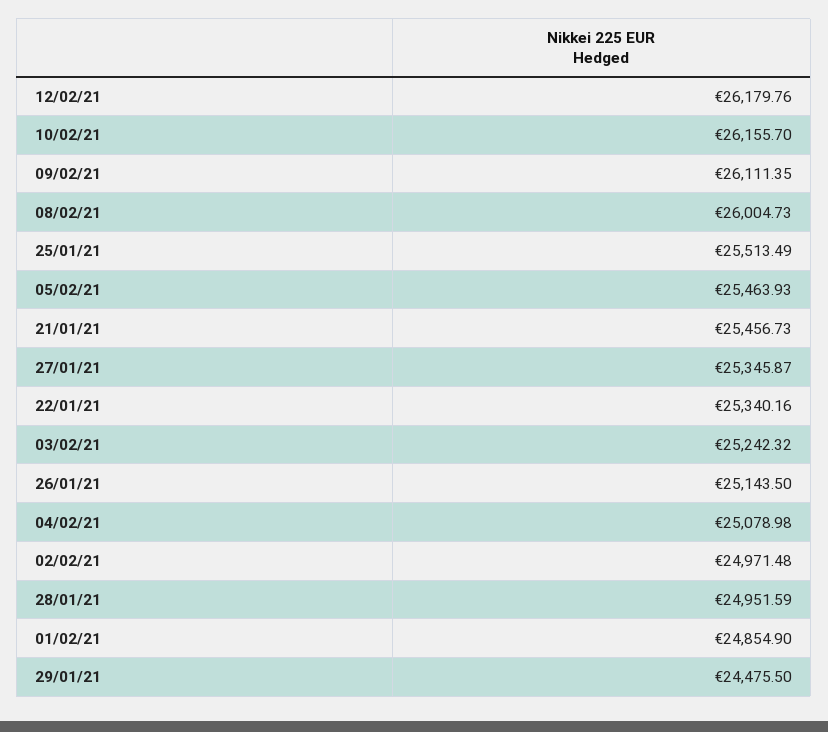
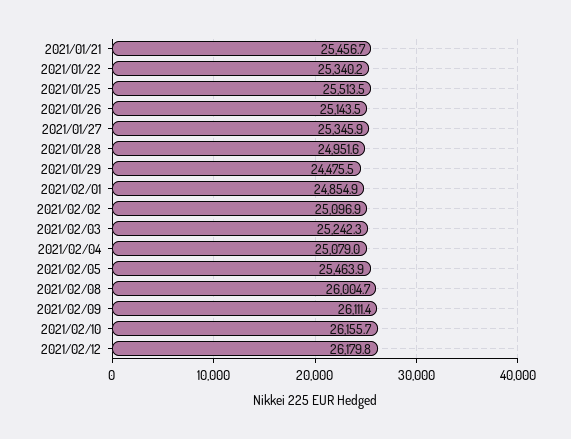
  {
    "12/02/21": 26179.76,
    "10/02/21": 26155.7,
    "09/02/21": 26111.35,
    "08/02/21": 26004.73,
    "25/01/21": 25513.49,
    "05/02/21": 25463.93,
    "21/01/21": 25456.73,
    "27/01/21": 25345.87,
    "22/01/21": 25340.16,
    "03/02/21": 25242.32,
    "26/01/21": 25143.5,
    "04/02/21": 25078.98,
-   "02/02/21": 24971.48,
+   "02/02/21": 25096.9,
    "28/01/21": 24951.59,
    "01/02/21": 24854.9,
    "29/01/21": 24475.5
  }

